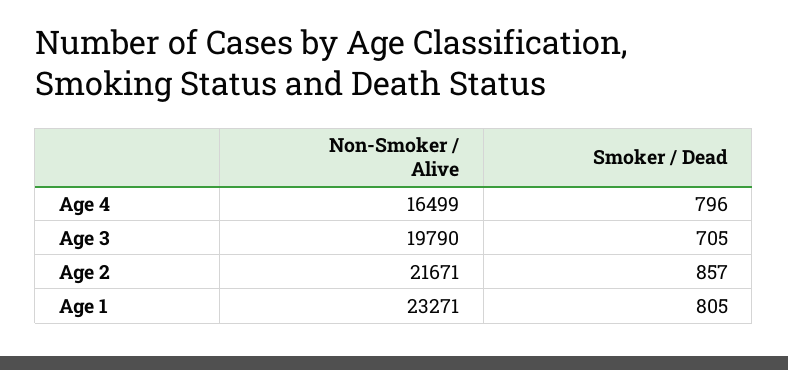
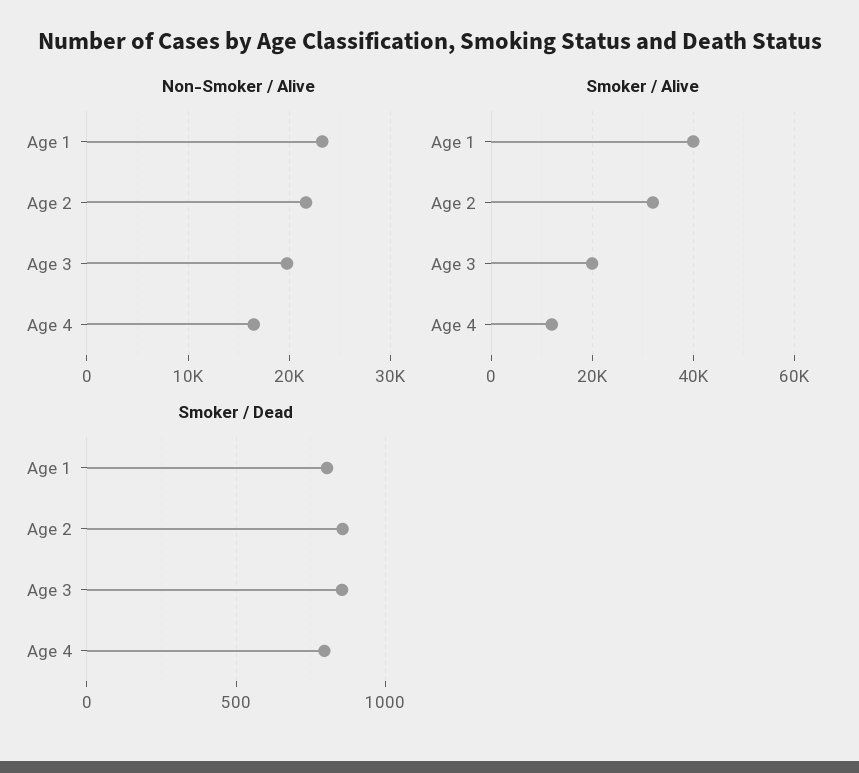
  {
    "Non-Smoker / Alive": {
      "Age 4": 16499,
      "Age 3": 19790,
      "Age 2": 21671,
      "Age 1": 23271
    },
    "Smoker / Dead": {
      "Age 4": 796,
-     "Age 3": 705,
+     "Age 3": 850,
      "Age 2": 857,
      "Age 1": 805
-   }
+   },
+   "Smoker / Alive": {
+     "Age 1": 40000,
+     "Age 2": 32000,
+     "Age 3": 20000,
+     "Age 4": 12000
+   }
  }

